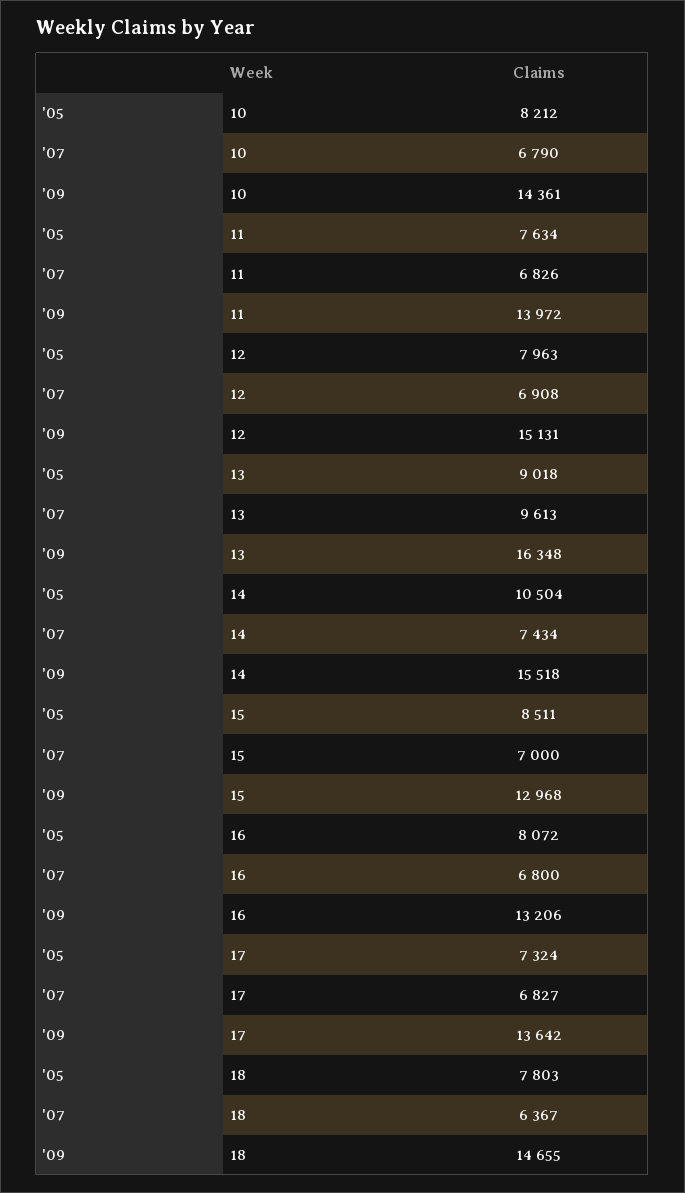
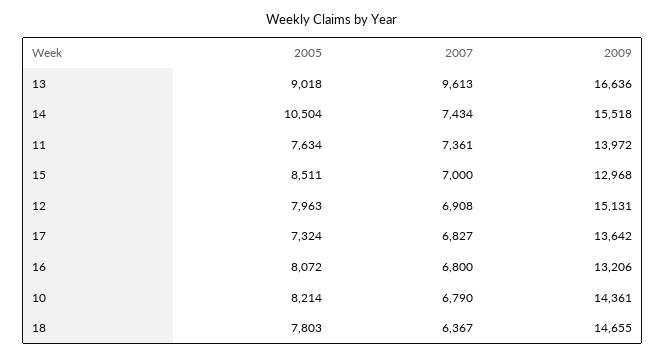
  {
    "'05": {
-     "10": 8212,
+     "10": 8214,
      "11": 7634,
      "12": 7963,
      "13": 9018,
      "14": 10504,
      "15": 8511,
      "16": 8072,
      "17": 7324,
      "18": 7803
    },
    "'07": {
      "10": 6790,
-     "11": 6826,
+     "11": 7361,
      "12": 6908,
      "13": 9613,
      "14": 7434,
      "15": 7000,
      "16": 6800,
      "17": 6827,
      "18": 6367
    },
    "'09": {
      "10": 14361,
      "11": 13972,
      "12": 15131,
-     "13": 16348,
+     "13": 16636,
      "14": 15518,
      "15": 12968,
      "16": 13206,
      "17": 13642,
      "18": 14655
    }
  }

